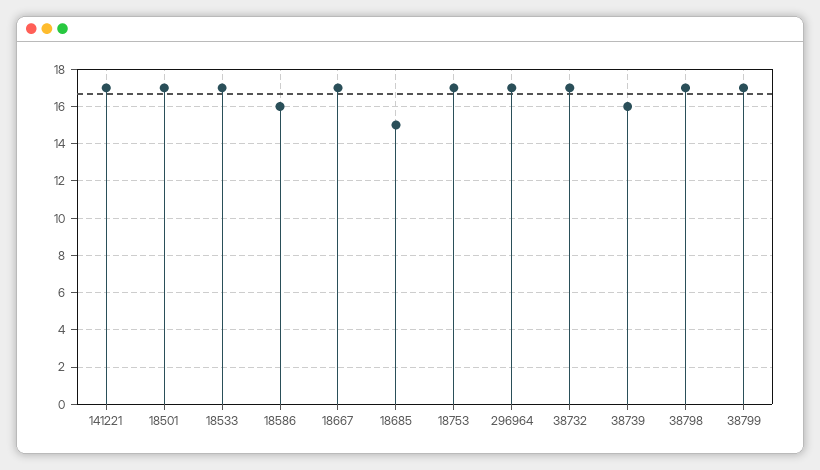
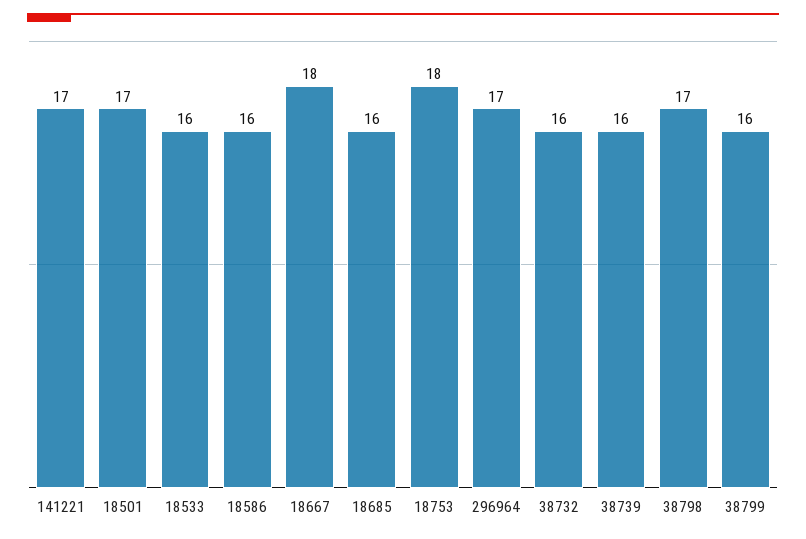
  {
    "141221": 17,
    "18501": 17,
-   "18533": 17,
+   "18533": 16,
    "18586": 16,
-   "18667": 17,
+   "18667": 18,
-   "18685": 15,
+   "18685": 16,
-   "18753": 17,
+   "18753": 18,
    "296964": 17,
-   "38732": 17,
+   "38732": 16,
    "38739": 16,
    "38798": 17,
-   "38799": 17
+   "38799": 16
  }

